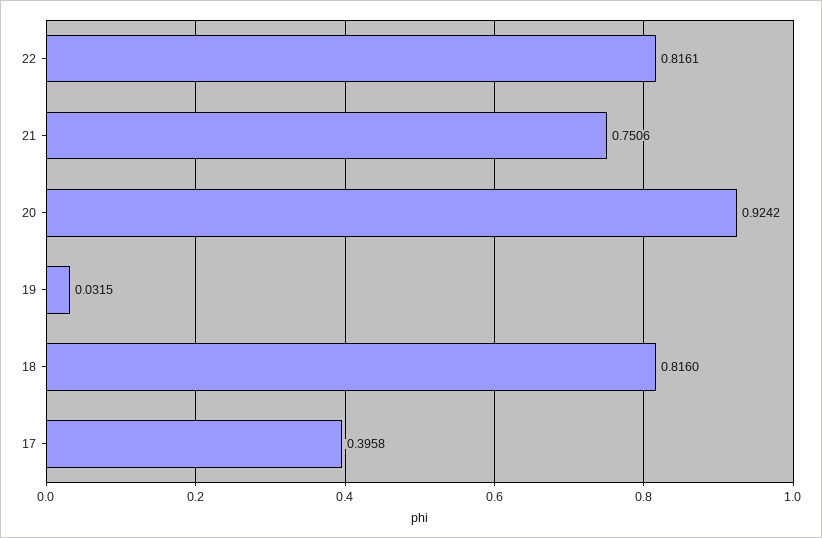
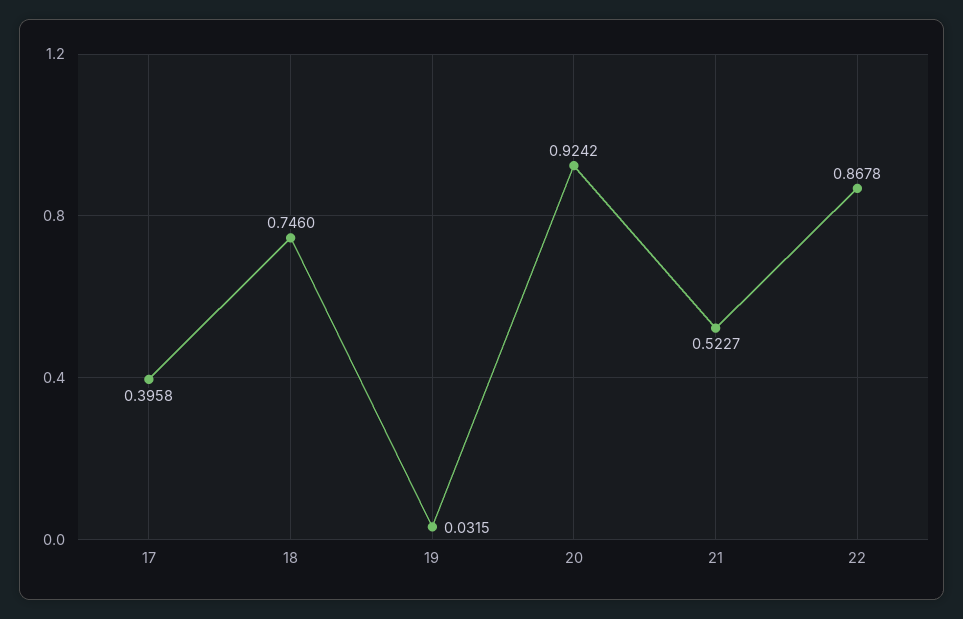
  {
-   "22": 0.8161,
+   "22": 0.8678,
-   "21": 0.7506,
+   "21": 0.5227,
    "20": 0.9242,
    "19": 0.0315,
-   "18": 0.816,
+   "18": 0.746,
    "17": 0.3958
  }

